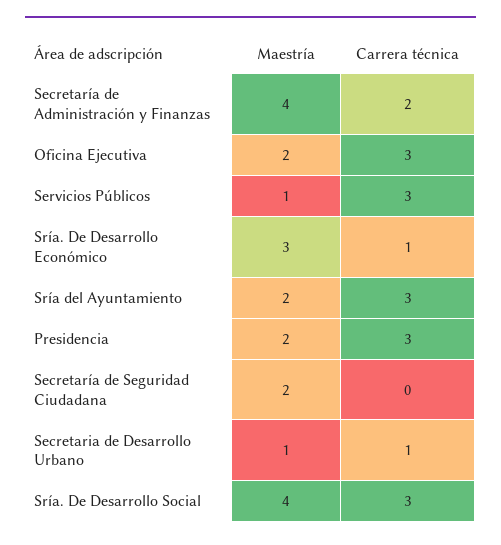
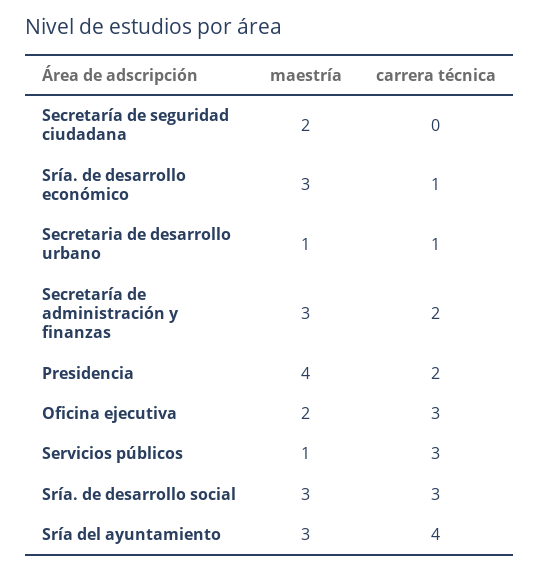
  {
    "Maestría": {
-     "Secretaría de Administración y Finanzas": 4,
+     "Secretaría de Administración y Finanzas": 3,
      "Oficina Ejecutiva": 2,
      "Servicios Públicos": 1,
      "Sría. De Desarrollo Económico": 3,
-     "Sría del Ayuntamiento": 2,
+     "Sría del Ayuntamiento": 3,
-     "Presidencia": 2,
+     "Presidencia": 4,
      "Secretaría de Seguridad Ciudadana": 2,
      "Secretaria de Desarrollo Urbano": 1,
-     "Sría. De Desarrollo Social": 4
+     "Sría. De Desarrollo Social": 3
    },
    "Carrera técnica": {
      "Secretaría de Administración y Finanzas": 2,
      "Oficina Ejecutiva": 3,
      "Servicios Públicos": 3,
      "Sría. De Desarrollo Económico": 1,
-     "Sría del Ayuntamiento": 3,
+     "Sría del Ayuntamiento": 4,
-     "Presidencia": 3,
+     "Presidencia": 2,
      "Secretaría de Seguridad Ciudadana": 0,
      "Secretaria de Desarrollo Urbano": 1,
      "Sría. De Desarrollo Social": 3
    }
  }

